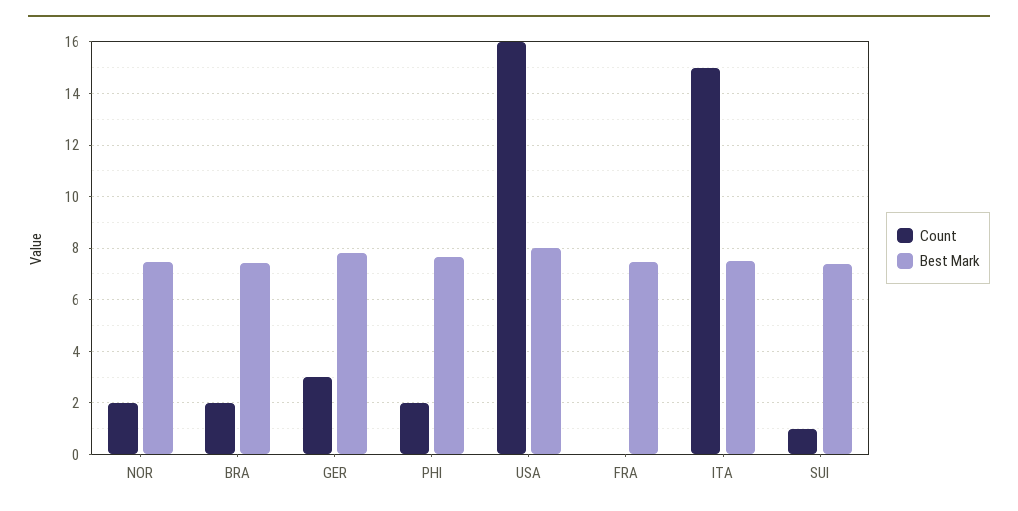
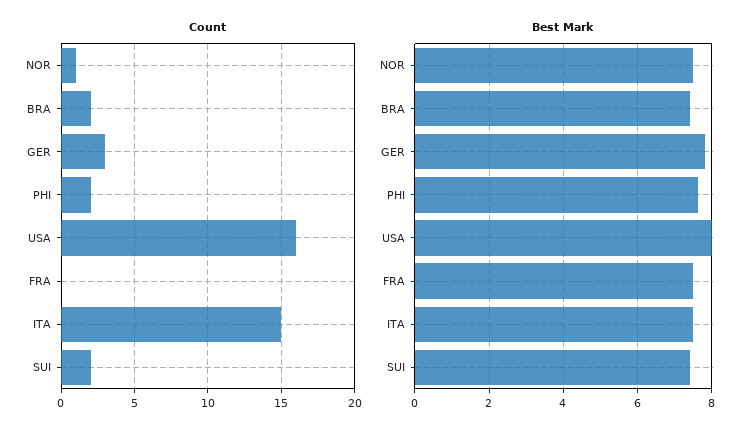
  {
    "Count": {
-     "NOR": 2,
+     "NOR": 1,
      "BRA": 2,
      "GER": 3,
      "PHI": 2,
      "USA": 16,
      "FRA": 0,
      "ITA": 15,
-     "SUI": 1
+     "SUI": 2
    },
    "Best Mark": {
      "NOR": 7.4,
      "BRA": 7.4,
      "GER": 7.8,
      "PHI": 7.6,
      "USA": 8,
      "FRA": 7.4,
      "ITA": 7.6,
      "SUI": 7.4
    }
  }

